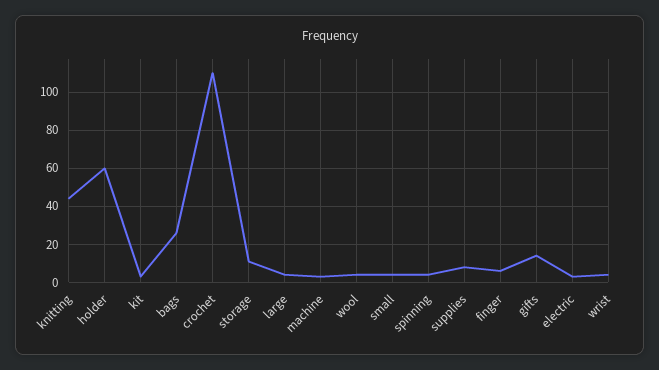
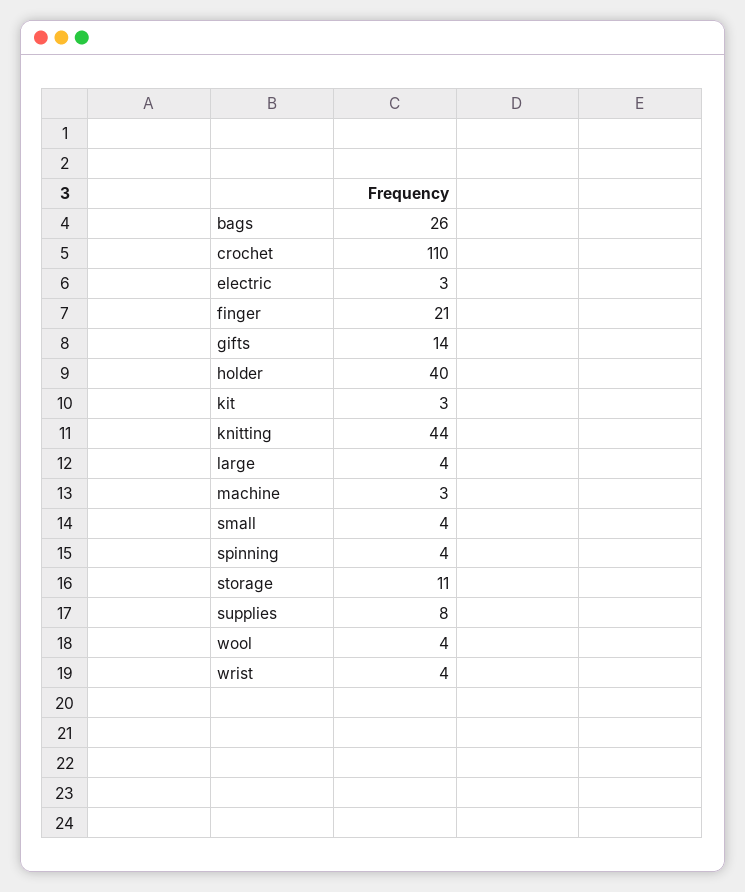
  {
    "knitting": 44,
-   "holder": 60,
+   "holder": 40,
    "kit": 3,
    "bags": 26,
    "crochet": 110,
    "storage": 11,
    "large": 4,
    "machine": 3,
    "wool": 4,
    "small": 4,
    "spinning": 4,
    "supplies": 8,
-   "finger": 5,
+   "finger": 21,
    "gifts": 14,
    "electric": 3,
    "wrist": 4
  }

